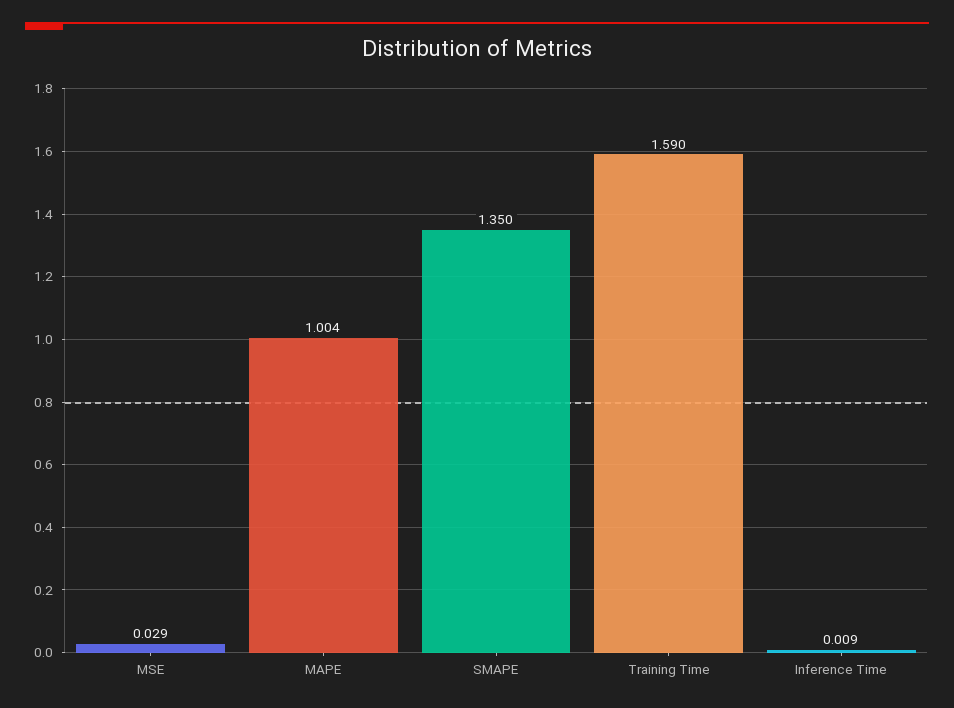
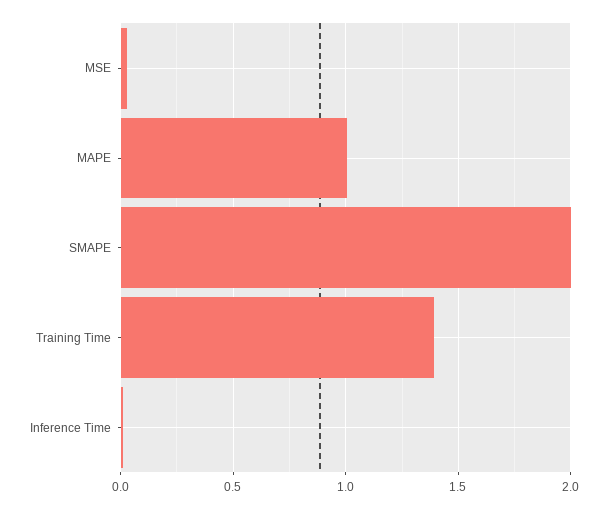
  {
    "MSE": 0.029,
    "MAPE": 1.004,
-   "SMAPE": 1.35,
+   "SMAPE": 2,
-   "Training Time": 1.59,
+   "Training Time": 1.4,
    "Inference Time": 0.009
  }

